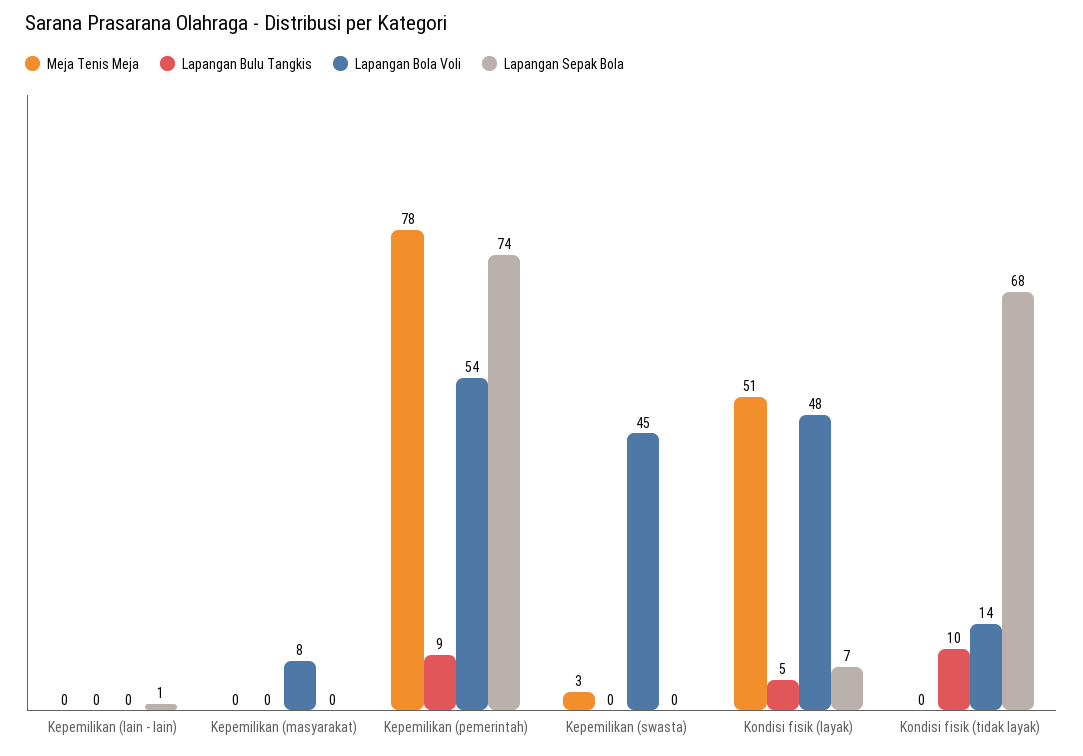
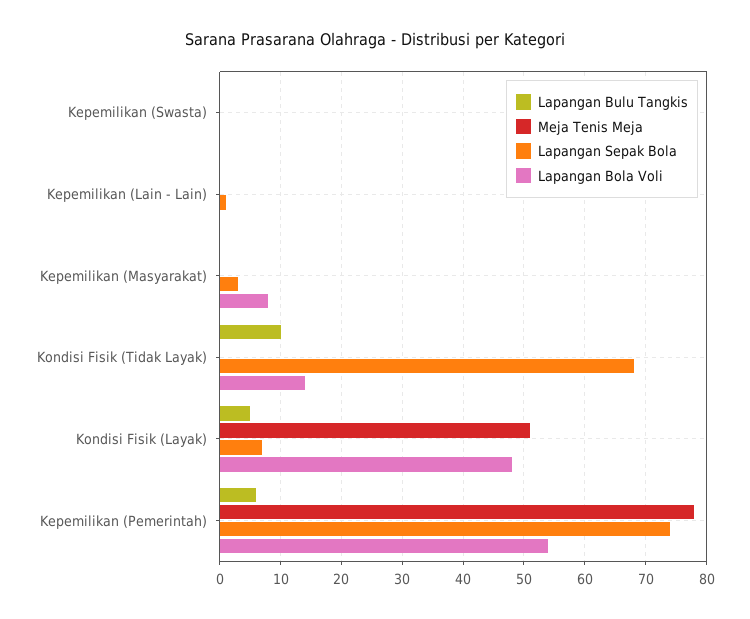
  {
    "Meja Tenis Meja": {
      "Kepemilikan (lain - lain)": 0,
      "Kepemilikan (masyarakat)": 0,
      "Kepemilikan (pemerintah)": 78,
-     "Kepemilikan (swasta)": 3,
+     "Kepemilikan (swasta)": 0,
      "Kondisi fisik (layak)": 51,
      "Kondisi fisik (tidak layak)": 0
    },
    "Lapangan Bulu Tangkis": {
      "Kepemilikan (lain - lain)": 0,
      "Kepemilikan (masyarakat)": 0,
-     "Kepemilikan (pemerintah)": 9,
+     "Kepemilikan (pemerintah)": 6,
      "Kepemilikan (swasta)": 0,
      "Kondisi fisik (layak)": 5,
      "Kondisi fisik (tidak layak)": 10
    },
    "Lapangan Bola Voli": {
      "Kepemilikan (lain - lain)": 0,
      "Kepemilikan (masyarakat)": 8,
      "Kepemilikan (pemerintah)": 54,
-     "Kepemilikan (swasta)": 45,
+     "Kepemilikan (swasta)": 0,
      "Kondisi fisik (layak)": 48,
      "Kondisi fisik (tidak layak)": 14
    },
    "Lapangan Sepak Bola": {
      "Kepemilikan (lain - lain)": 1,
-     "Kepemilikan (masyarakat)": 0,
+     "Kepemilikan (masyarakat)": 3,
      "Kepemilikan (pemerintah)": 74,
      "Kepemilikan (swasta)": 0,
      "Kondisi fisik (layak)": 7,
      "Kondisi fisik (tidak layak)": 68
    }
  }

